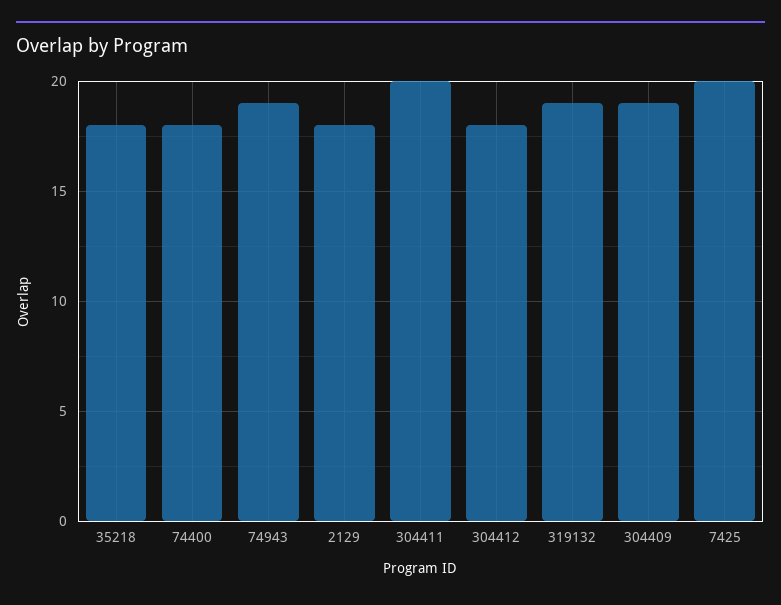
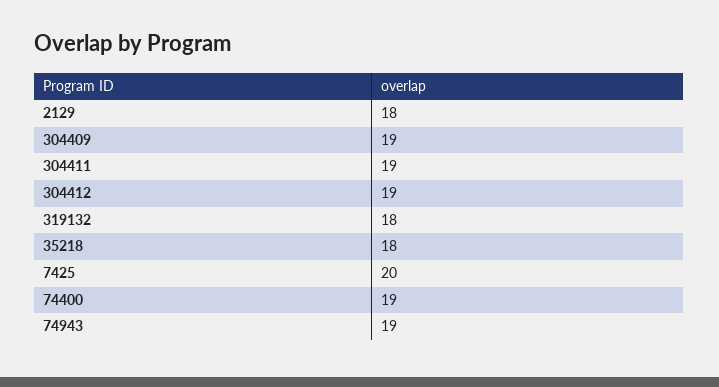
  {
    "35218": 18,
-   "74400": 18,
+   "74400": 19,
    "74943": 19,
    "2129": 18,
-   "304411": 20,
+   "304411": 19,
-   "304412": 18,
+   "304412": 19,
-   "319132": 19,
+   "319132": 18,
    "304409": 19,
    "7425": 20
  }

